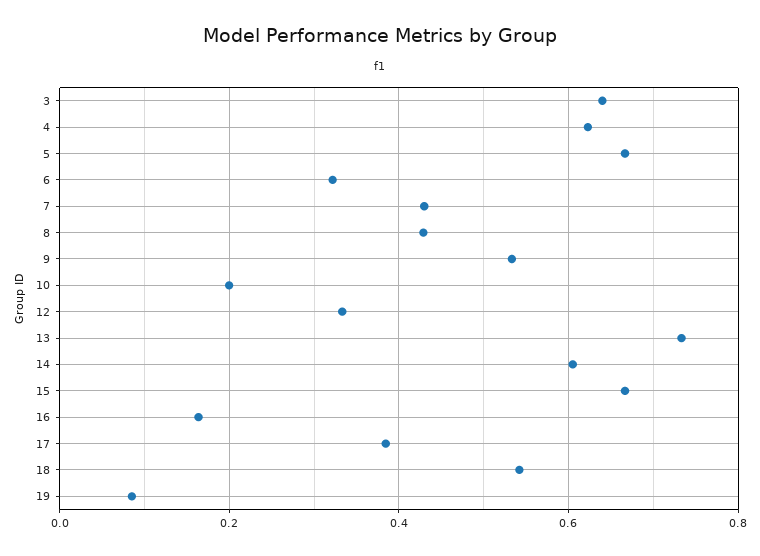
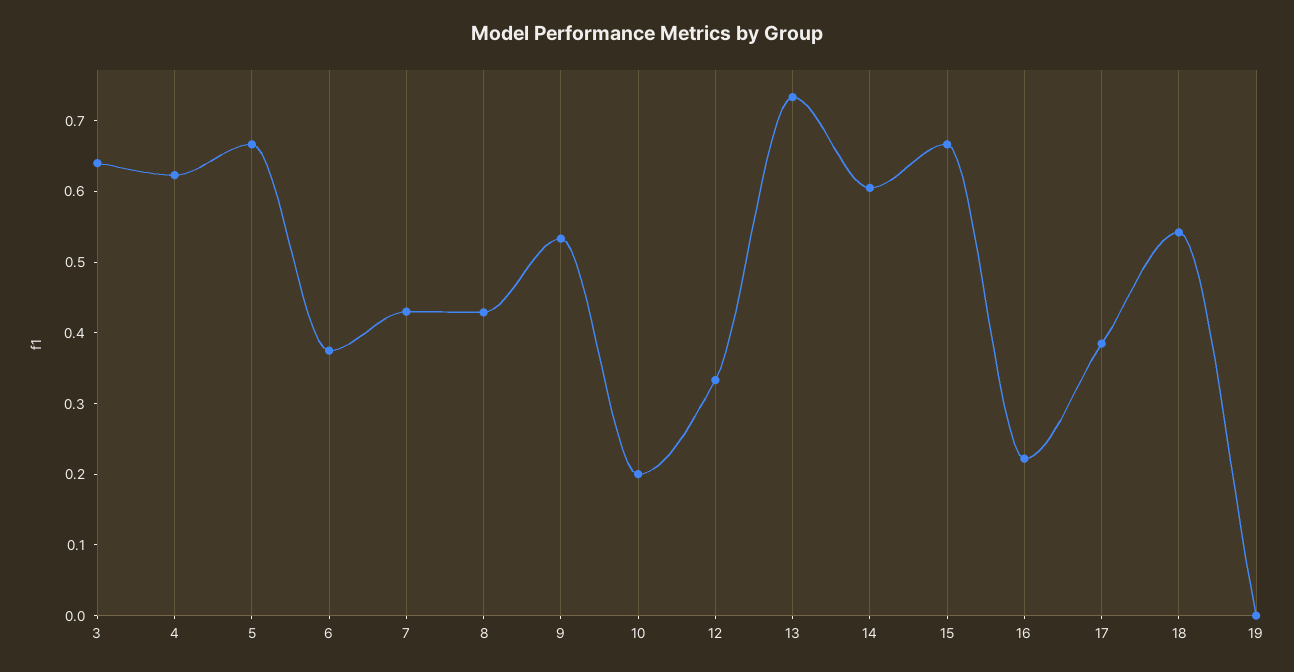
  {
    "3": 0.64,
    "4": 0.62,
    "5": 0.66,
-   "6": 0.32,
+   "6": 0.38,
    "7": 0.44,
    "8": 0.42,
    "9": 0.54,
    "10": 0.2,
    "12": 0.34,
    "13": 0.74,
    "14": 0.6,
    "15": 0.66,
-   "16": 0.16,
+   "16": 0.22,
    "17": 0.38,
    "18": 0.54,
-   "19": 0.08
+   "19": 0
  }

